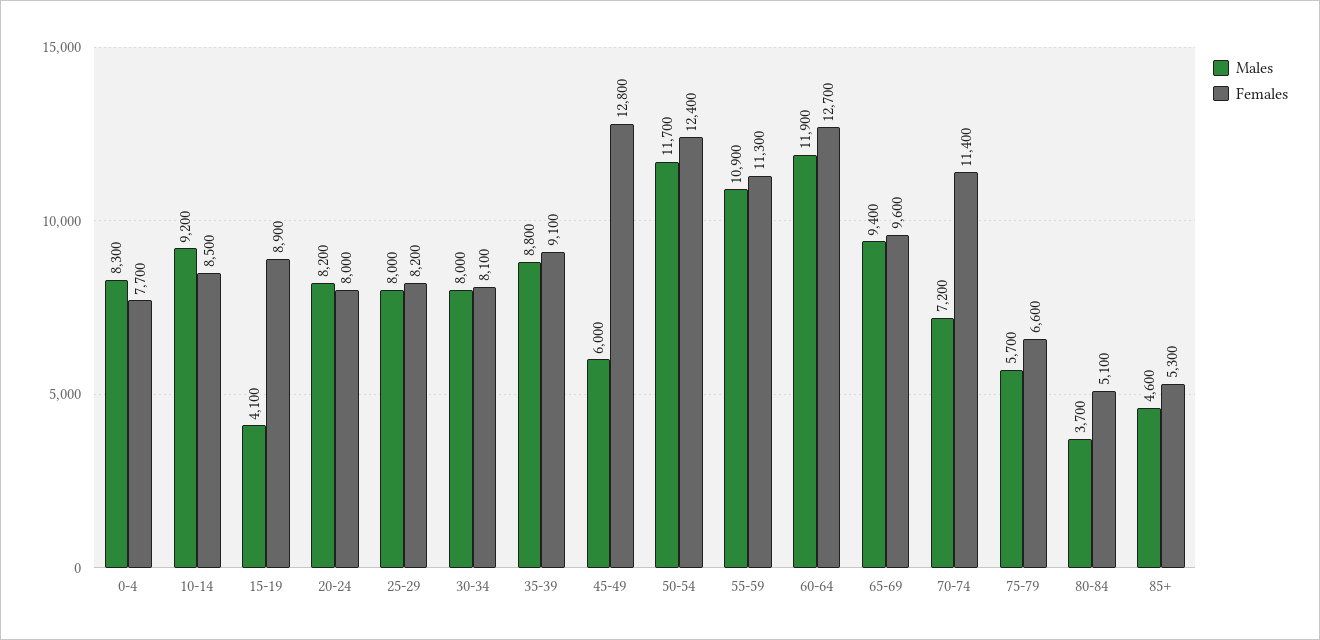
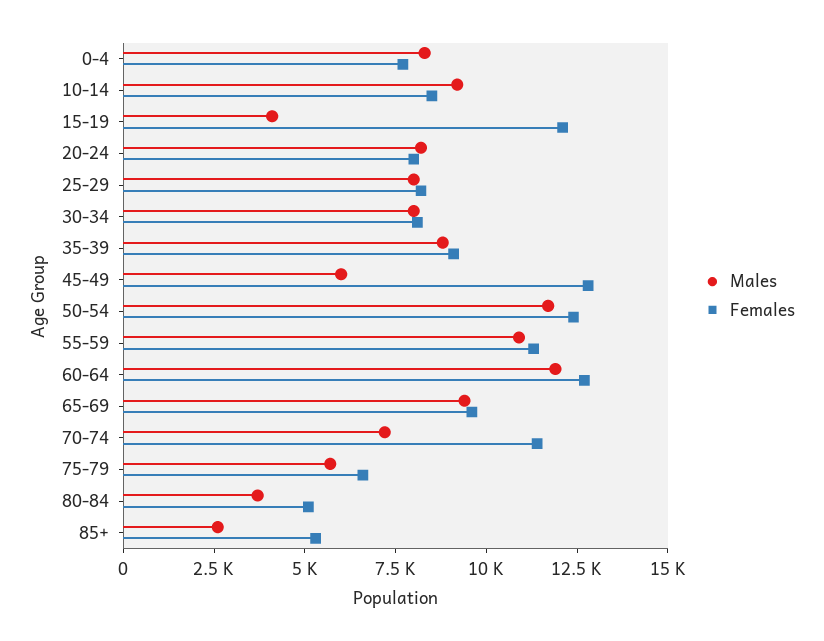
  {
    "Males": {
      "0-4": 8300,
      "10-14": 9200,
      "15-19": 4100,
      "20-24": 8200,
      "25-29": 8000,
      "30-34": 8000,
      "35-39": 8800,
      "45-49": 6000,
      "50-54": 11700,
      "55-59": 10900,
      "60-64": 11900,
      "65-69": 9400,
      "70-74": 7200,
      "75-79": 5700,
      "80-84": 3700,
-     "85+": 4600
+     "85+": 2500
    },
    "Females": {
      "0-4": 7700,
      "10-14": 8500,
-     "15-19": 8900,
+     "15-19": 12000,
      "20-24": 8000,
      "25-29": 8200,
      "30-34": 8100,
      "35-39": 9100,
      "45-49": 12800,
      "50-54": 12400,
      "55-59": 11300,
      "60-64": 12700,
      "65-69": 9600,
      "70-74": 11400,
      "75-79": 6600,
      "80-84": 5100,
      "85+": 5300
    }
  }

